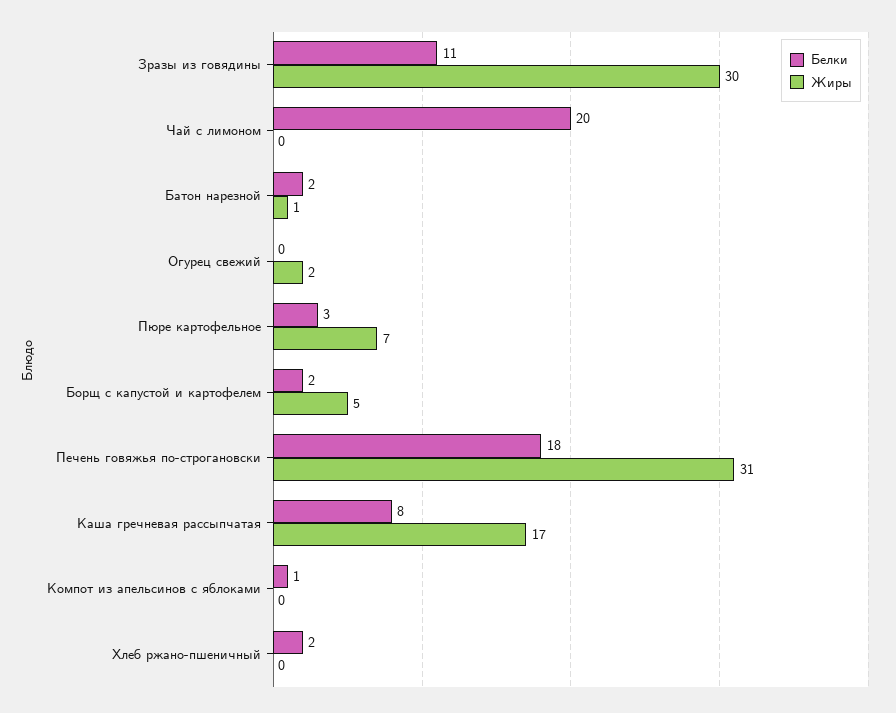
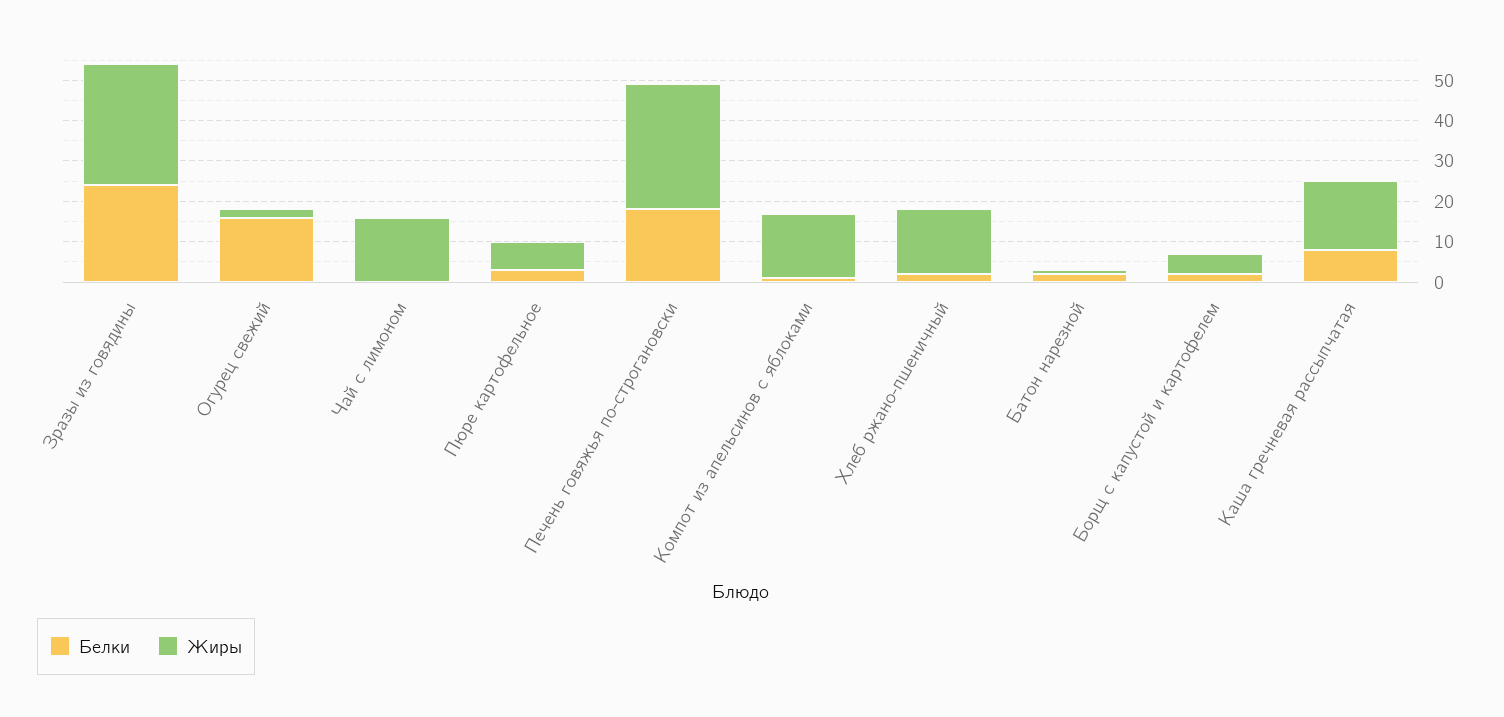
  {
    "Белки": {
-     "Зразы из говядины": 11,
+     "Зразы из говядины": 25,
-     "Чай с лимоном": 20,
+     "Чай с лимоном": 0,
      "Батон нарезной": 2,
-     "Огурец свежий": 0,
+     "Огурец свежий": 15,
      "Пюре картофельное": 3,
      "Борщ с капустой и картофелем": 2,
      "Печень говяжья по-строгановски": 18,
      "Каша гречневая рассыпчатая": 8,
      "Компот из апельсинов с яблоками": 1,
      "Хлеб ржано-пшеничный": 2
    },
    "Жиры": {
      "Зразы из говядины": 30,
-     "Чай с лимоном": 0,
+     "Чай с лимоном": 15,
      "Батон нарезной": 1,
      "Огурец свежий": 2,
      "Пюре картофельное": 7,
      "Борщ с капустой и картофелем": 5,
      "Печень говяжья по-строгановски": 31,
      "Каша гречневая рассыпчатая": 17,
-     "Компот из апельсинов с яблоками": 0,
+     "Компот из апельсинов с яблоками": 15,
-     "Хлеб ржано-пшеничный": 0
+     "Хлеб ржано-пшеничный": 15
    }
  }

